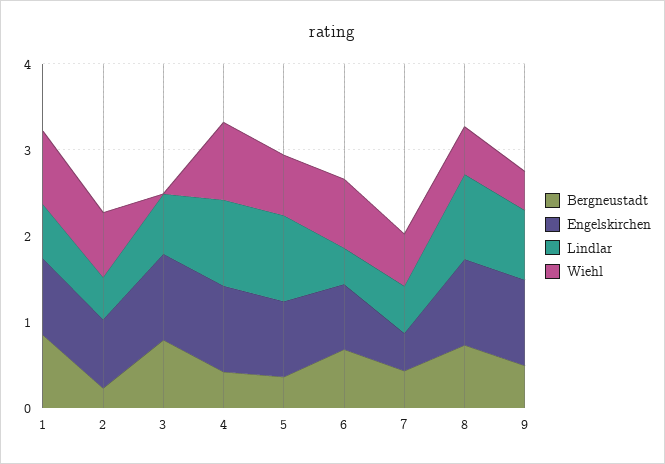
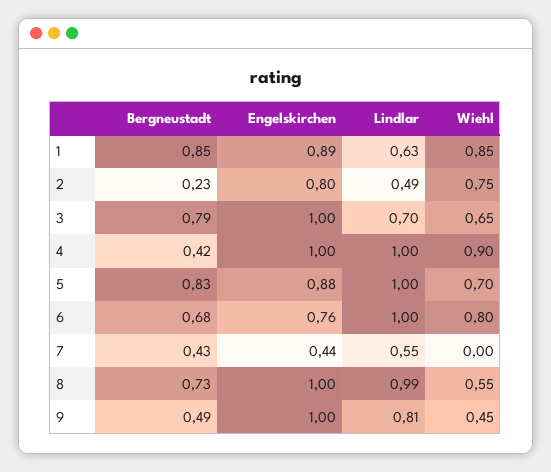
  {
    "Bergneustadt": {
      "1": 0.85,
      "2": 0.23,
      "3": 0.79,
      "4": 0.42,
-     "5": 0.4,
+     "5": 0.83,
      "6": 0.68,
      "7": 0.43,
      "8": 0.73,
      "9": 0.49
    },
    "Engelskirchen": {
      "1": 0.89,
      "2": 0.8,
      "3": 1,
      "4": 1,
      "5": 0.88,
      "6": 0.76,
      "7": 0.44,
      "8": 1,
      "9": 1
    },
    "Lindlar": {
      "1": 0.63,
      "2": 0.49,
      "3": 0.7,
      "4": 1,
      "5": 1,
-     "6": 0.4,
+     "6": 1,
      "7": 0.55,
      "8": 0.99,
      "9": 0.81
    },
    "Wiehl": {
      "1": 0.85,
      "2": 0.75,
-     "3": 0,
+     "3": 0.65,
      "4": 0.9,
      "5": 0.7,
      "6": 0.8,
-     "7": 0.6,
+     "7": 0,
      "8": 0.55,
      "9": 0.45
    }
  }

